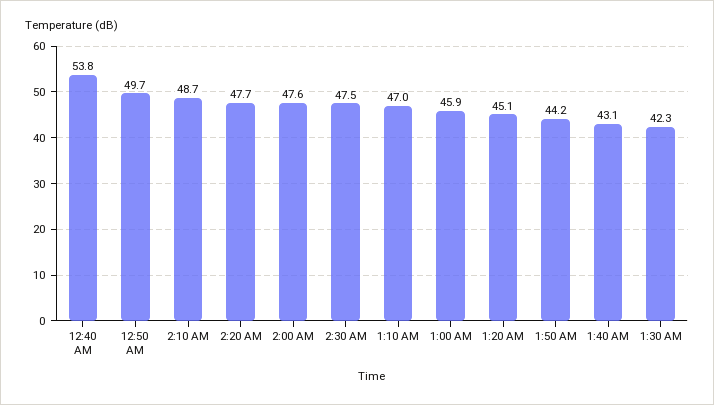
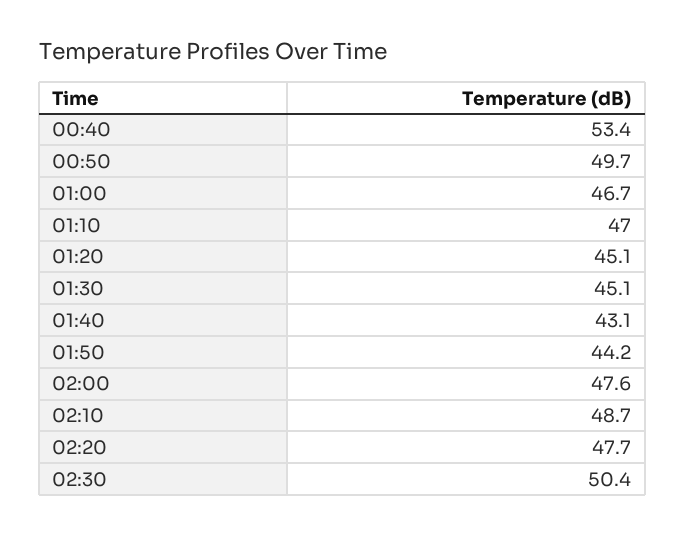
  {
-   "12:40 AM": 53.8,
+   "12:40 AM": 53.4,
    "12:50 AM": 49.7,
    "2:10 AM": 48.7,
    "2:20 AM": 47.7,
    "2:00 AM": 47.6,
-   "2:30 AM": 47.5,
+   "2:30 AM": 50.4,
    "1:10 AM": 47,
-   "1:00 AM": 45.9,
+   "1:00 AM": 46.7,
    "1:20 AM": 45.1,
    "1:50 AM": 44.2,
    "1:40 AM": 43.1,
-   "1:30 AM": 42.3
+   "1:30 AM": 45.1
  }

